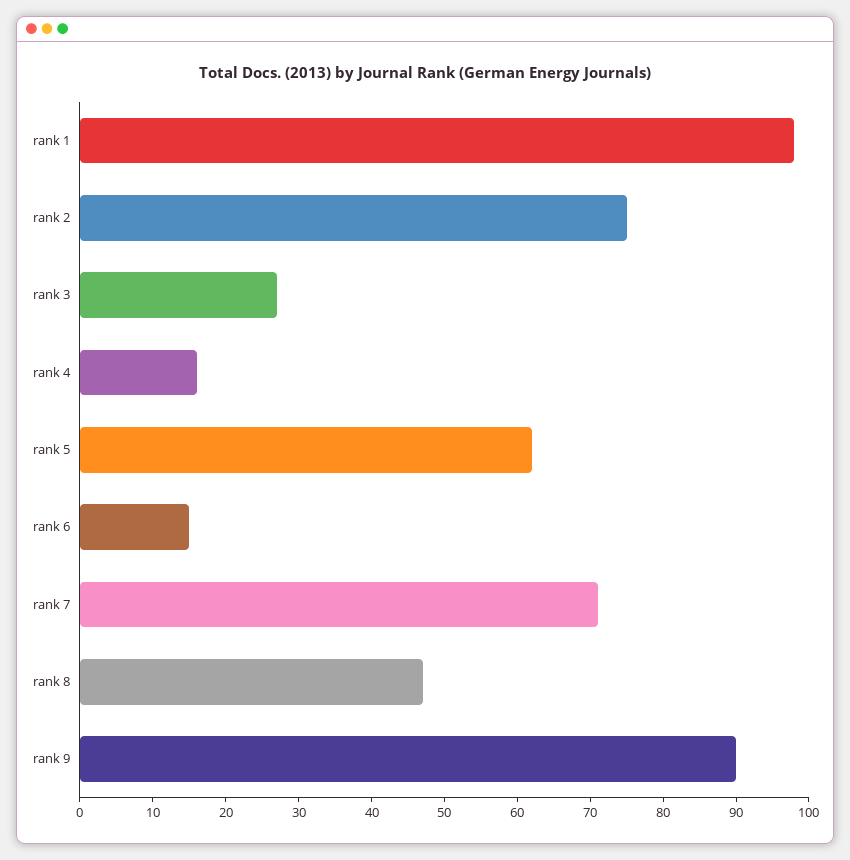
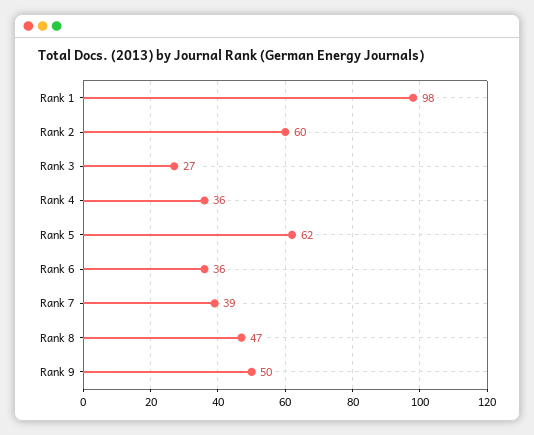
  {
    "rank 1": 98,
-   "rank 2": 75,
+   "rank 2": 60,
    "rank 3": 27,
-   "rank 4": 15,
+   "rank 4": 36,
    "rank 5": 62,
-   "rank 6": 15,
+   "rank 6": 36,
-   "rank 7": 70,
+   "rank 7": 39,
    "rank 8": 47,
-   "rank 9": 90
+   "rank 9": 50
  }

